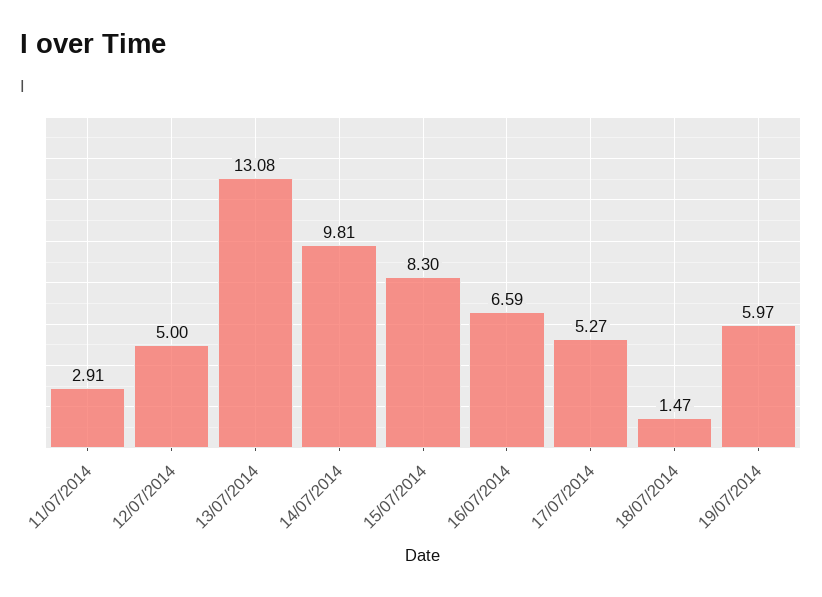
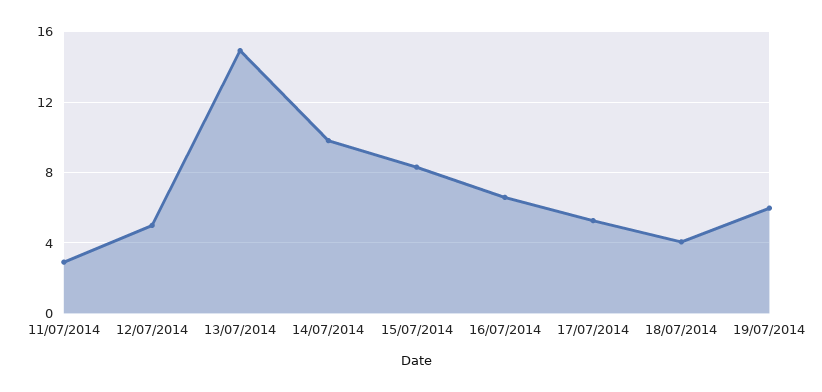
  {
    "11/07/2014": 2.91,
    "12/07/2014": 5,
-   "13/07/2014": 13.08,
+   "13/07/2014": 15,
    "14/07/2014": 9.81,
    "15/07/2014": 8.3,
    "16/07/2014": 6.59,
    "17/07/2014": 5.27,
-   "18/07/2014": 1.47,
+   "18/07/2014": 4,
    "19/07/2014": 5.97
  }

